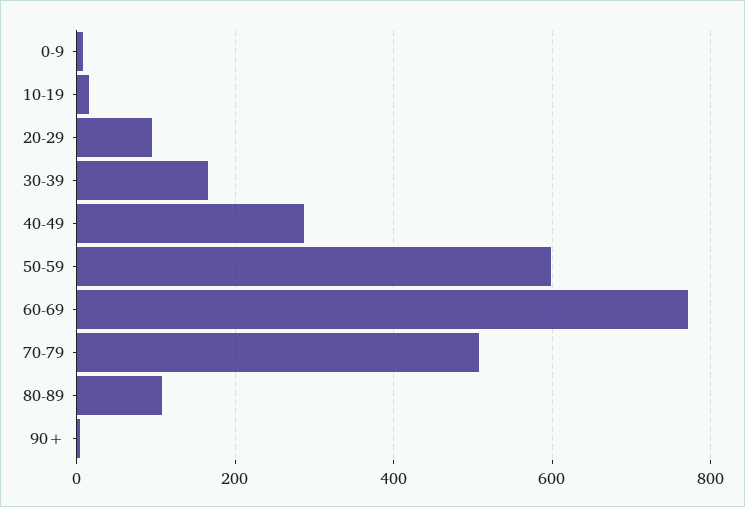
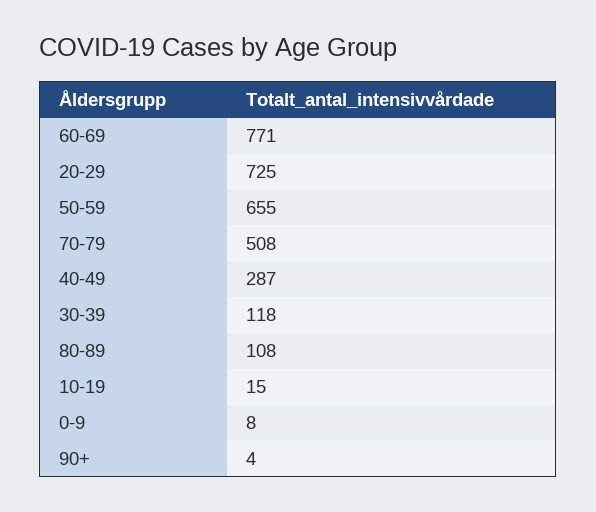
  {
    "0-9": 8,
    "10-19": 15,
-   "20-29": 100,
+   "20-29": 725,
-   "30-39": 160,
+   "30-39": 118,
    "40-49": 287,
-   "50-59": 600,
+   "50-59": 655,
    "60-69": 771,
    "70-79": 508,
    "80-89": 108,
    "90+": 4
  }

